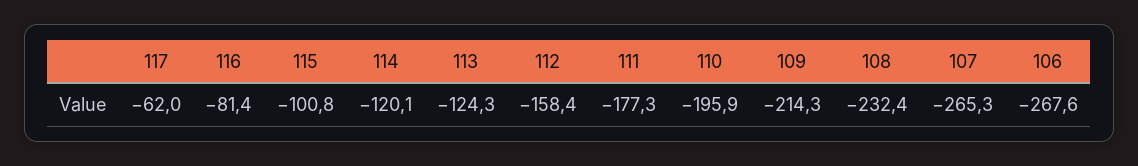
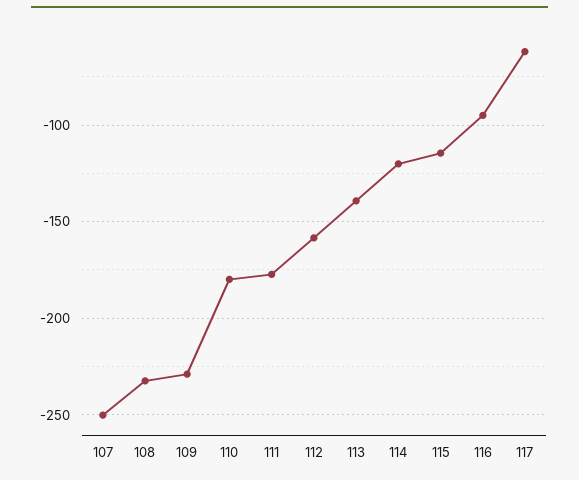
  {
    "117": -62,
-   "116": -81.4,
+   "116": -95,
-   "115": -100.8,
+   "115": -115,
    "114": -120.1,
-   "113": -124.3,
+   "113": -140,
    "112": -158.4,
    "111": -177.3,
-   "110": -195.9,
+   "110": -180,
-   "109": -214.3,
+   "109": -230,
    "108": -232.4,
-   "107": -265.3,
+   "107": -250
-   "106": -267.6
  }

